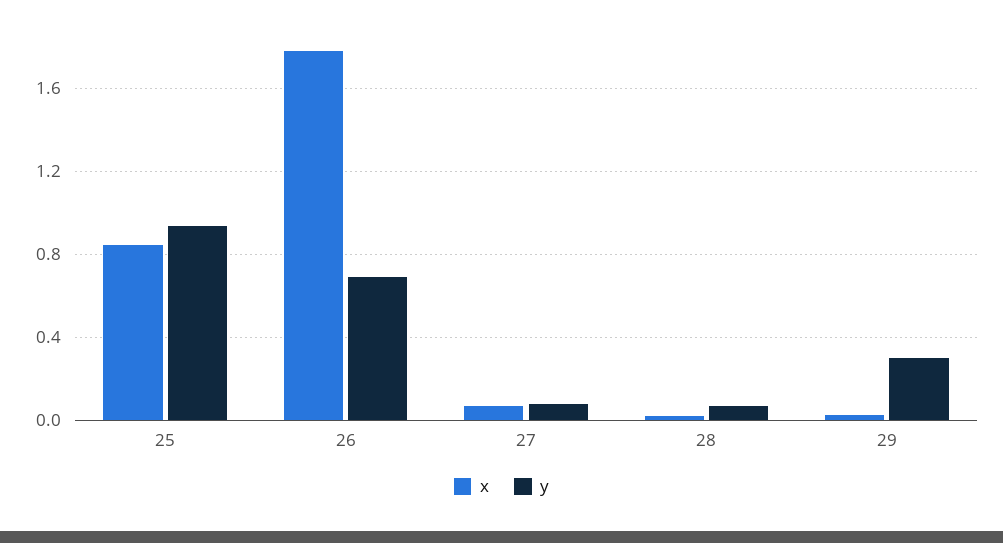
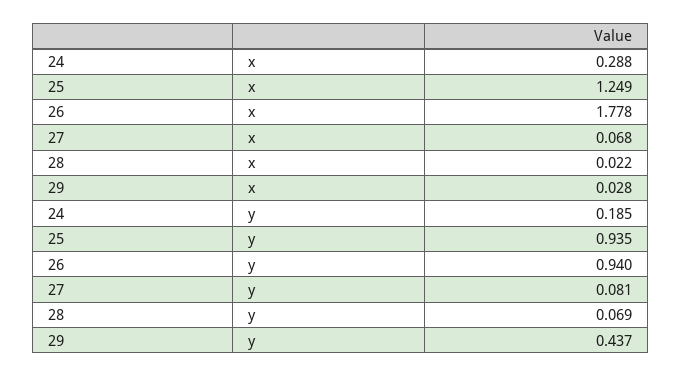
  {
    "x": {
-     "25": 0.85,
+     "25": 1.249,
      "26": 1.778,
      "27": 0.068,
      "28": 0.022,
-     "29": 0.028
+     "29": 0.028,
+     "24": 0.288
    },
    "y": {
      "25": 0.935,
-     "26": 0.7,
+     "26": 0.94,
      "27": 0.081,
      "28": 0.069,
-     "29": 0.3
+     "29": 0.437,
+     "24": 0.185
    }
  }

